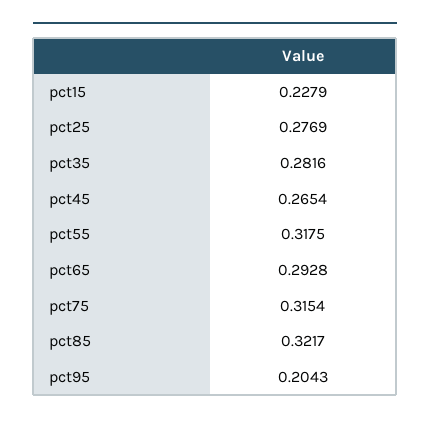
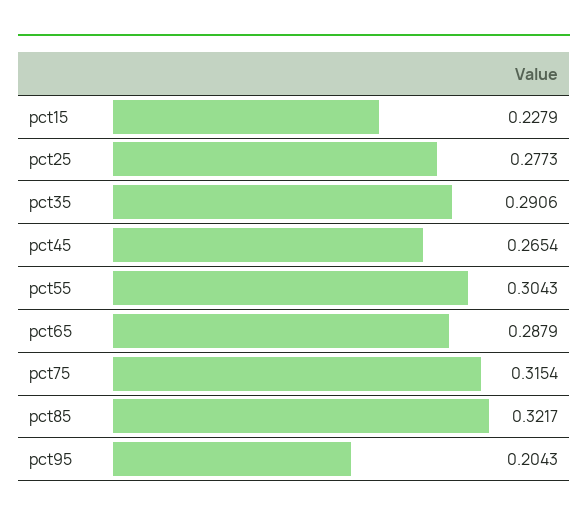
  {
    "pct15": 0.2279,
-   "pct25": 0.2769,
+   "pct25": 0.2773,
-   "pct35": 0.2816,
+   "pct35": 0.2906,
    "pct45": 0.2654,
-   "pct55": 0.3175,
+   "pct55": 0.3043,
-   "pct65": 0.2928,
+   "pct65": 0.2879,
    "pct75": 0.3154,
    "pct85": 0.3217,
    "pct95": 0.2043
  }

